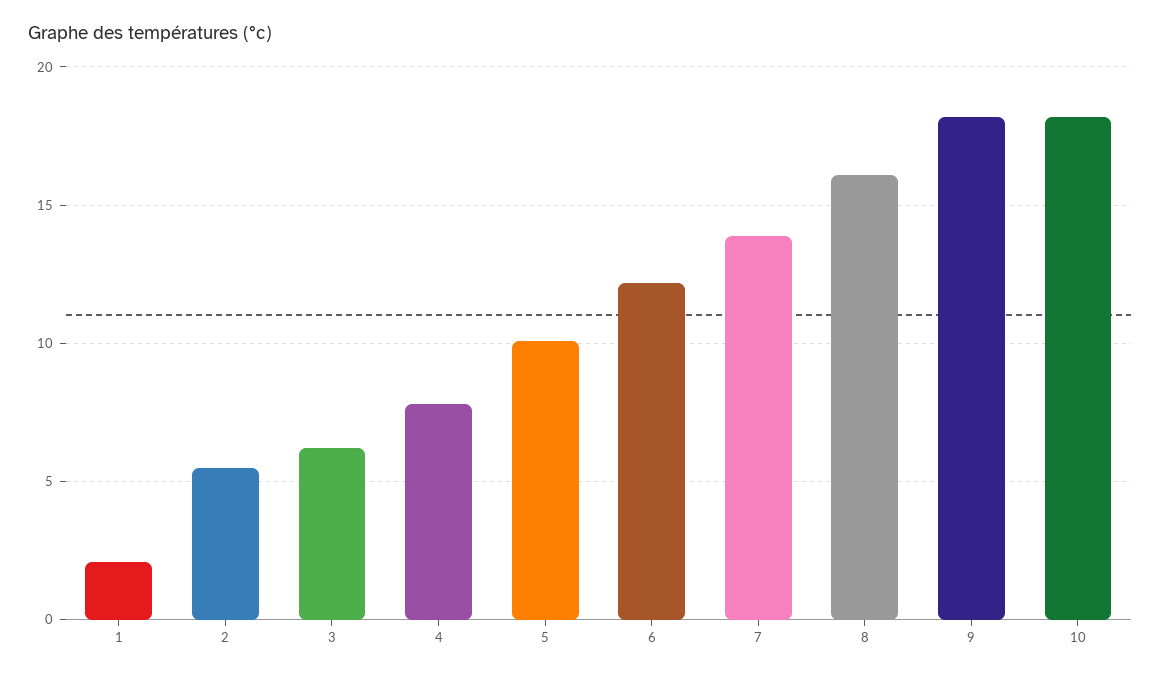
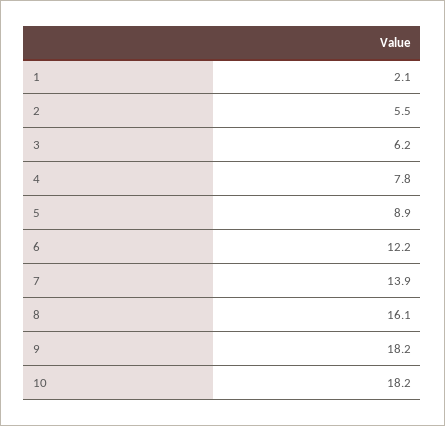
  {
    "1": 2.1,
    "2": 5.5,
    "3": 6.2,
    "4": 7.8,
-   "5": 10,
+   "5": 8.9,
    "6": 12.2,
    "7": 13.9,
    "8": 16.1,
    "9": 18.2,
    "10": 18.2
  }

